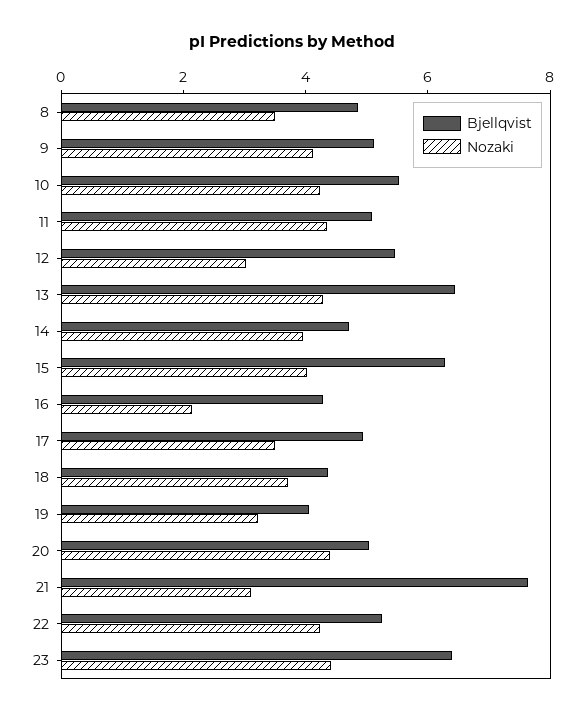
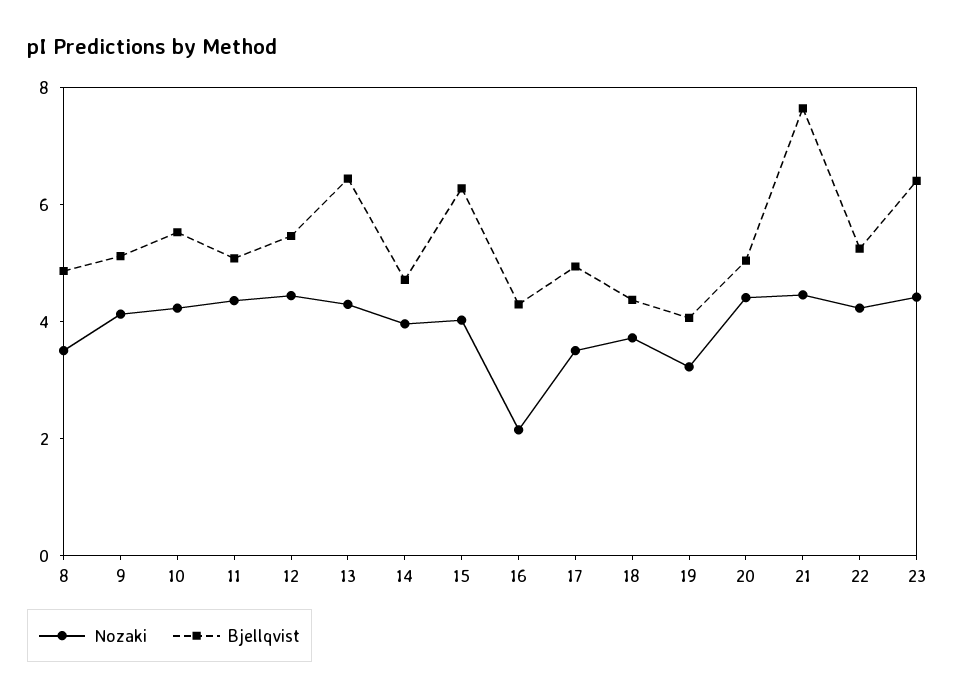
  {
    "Bjellqvist": {
      "8": 5,
      "9": 5,
      "10": 5.5,
      "11": 5,
      "12": 5.5,
      "13": 6.5,
      "14": 4.5,
      "15": 6.5,
      "16": 4.5,
      "17": 5,
      "18": 4.5,
      "19": 4,
      "20": 5,
      "21": 7.5,
      "22": 5,
      "23": 6.5
    },
    "Nozaki": {
      "8": 3.5,
      "9": 4,
      "10": 4,
      "11": 4.5,
-     "12": 3,
+     "12": 4.5,
      "13": 4.5,
      "14": 4,
      "15": 4,
      "16": 2,
      "17": 3.5,
      "18": 3.5,
      "19": 3,
      "20": 4.5,
-     "21": 3,
+     "21": 4.5,
      "22": 4,
      "23": 4.5
    }
  }

